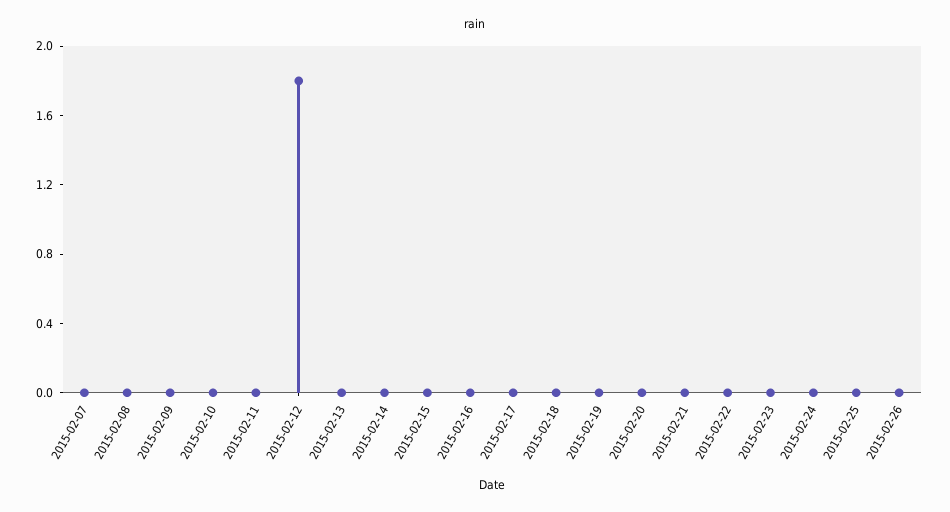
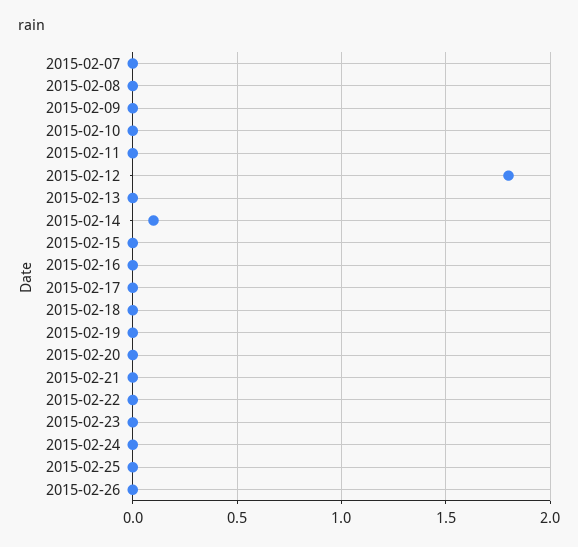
  {
    "2015-02-07": 0,
    "2015-02-08": 0,
    "2015-02-09": 0,
    "2015-02-10": 0,
    "2015-02-11": 0,
    "2015-02-12": 1.8,
    "2015-02-13": 0,
-   "2015-02-14": 0,
+   "2015-02-14": 0.1,
    "2015-02-15": 0,
    "2015-02-16": 0,
    "2015-02-17": 0,
    "2015-02-18": 0,
    "2015-02-19": 0,
    "2015-02-20": 0,
    "2015-02-21": 0,
    "2015-02-22": 0,
    "2015-02-23": 0,
    "2015-02-24": 0,
    "2015-02-25": 0,
    "2015-02-26": 0
  }

